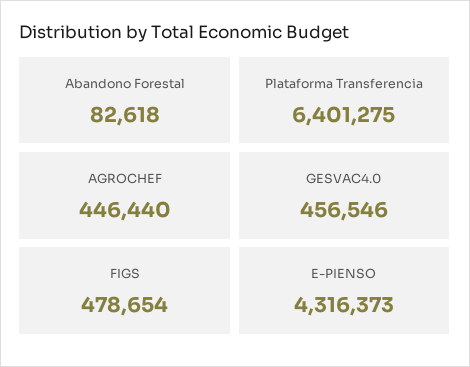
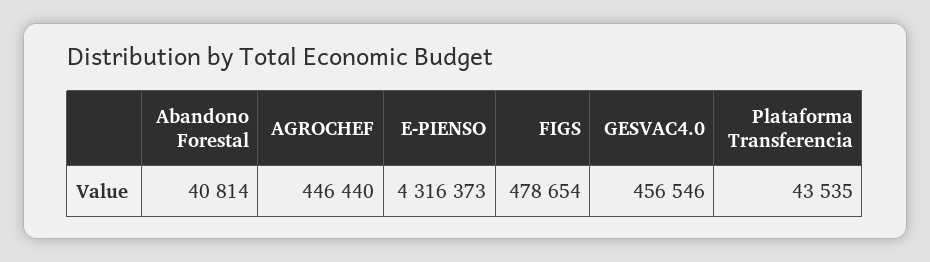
  {
-   "Abandono Forestal": 82618,
+   "Abandono Forestal": 40814,
-   "Plataforma Transferencia": 6401275,
+   "Plataforma Transferencia": 43535,
    "AGROCHEF": 446440,
    "GESVAC4.0": 456546,
    "FIGS": 478654,
    "E-PIENSO": 4316373
  }

